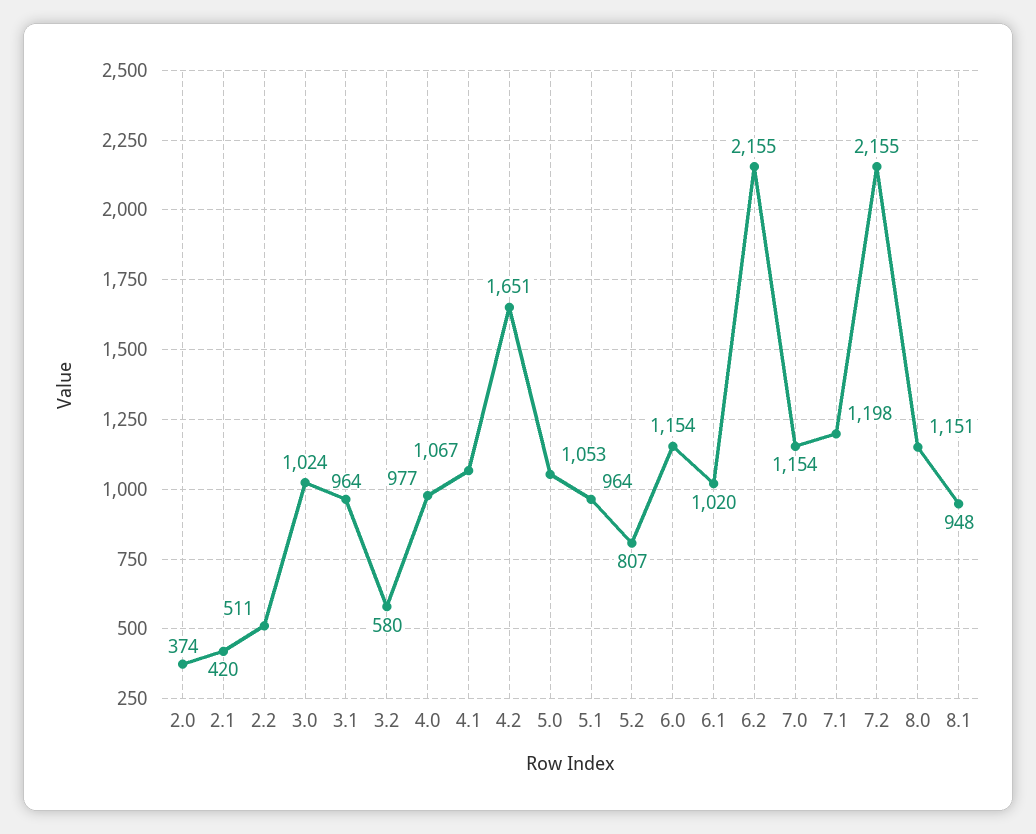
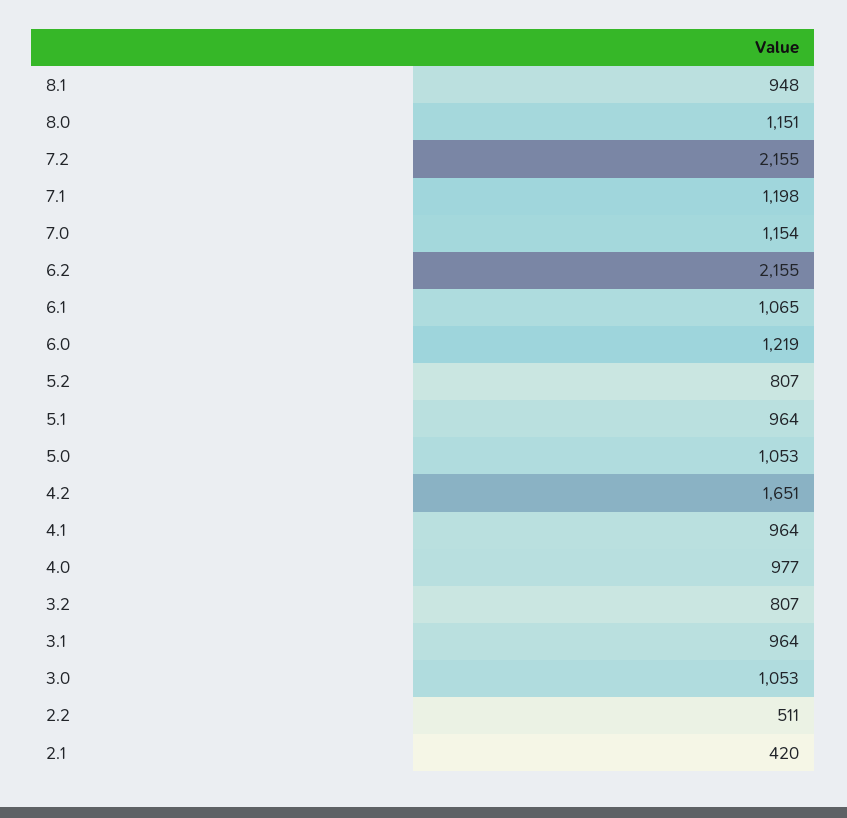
  {
-   "2.0": 374,
    "2.1": 420,
    "2.2": 511,
-   "3.0": 1024,
+   "3.0": 1053,
    "3.1": 964,
-   "3.2": 580,
+   "3.2": 807,
    "4.0": 977,
-   "4.1": 1067,
+   "4.1": 964,
    "4.2": 1651,
    "5.0": 1053,
    "5.1": 964,
    "5.2": 807,
-   "6.0": 1154,
+   "6.0": 1219,
-   "6.1": 1020,
+   "6.1": 1065,
    "6.2": 2155,
    "7.0": 1154,
    "7.1": 1198,
    "7.2": 2155,
    "8.0": 1151,
    "8.1": 948
  }

